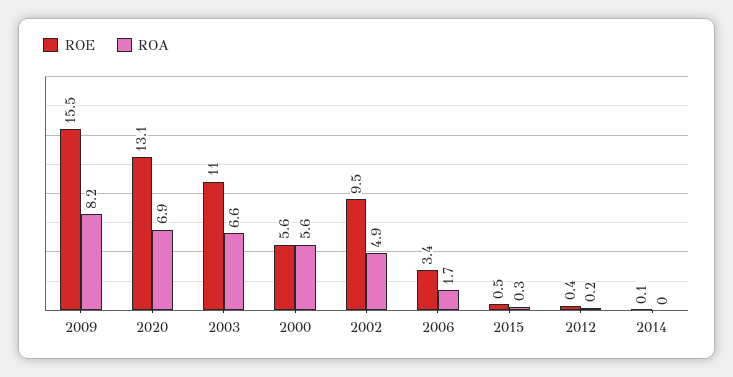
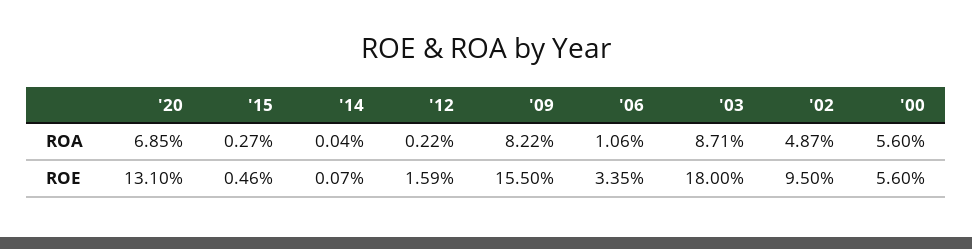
  {
    "ROE": {
      "2009": 15.5,
      "2020": 13.1,
-     "2003": 11,
+     "2003": 18,
      "2000": 5.6,
      "2002": 9.5,
      "2006": 3.35,
      "2015": 0.46,
-     "2012": 0.4,
+     "2012": 1.59,
      "2014": 0.07
    },
    "ROA": {
      "2009": 8.22,
      "2020": 6.85,
-     "2003": 6.6,
+     "2003": 8.71,
      "2000": 5.6,
      "2002": 4.87,
-     "2006": 1.7,
+     "2006": 1.06,
      "2015": 0.27,
      "2012": 0.22,
      "2014": 0.04
    }
  }

